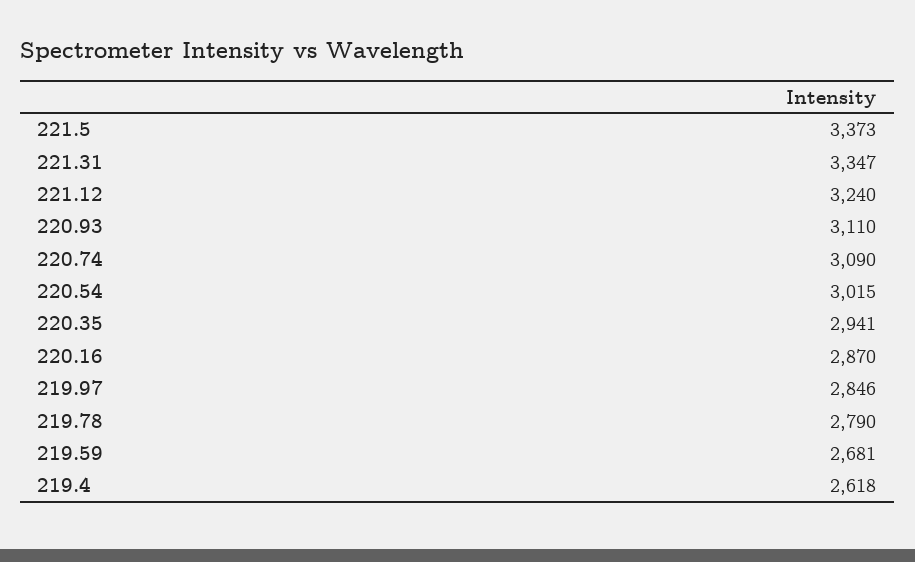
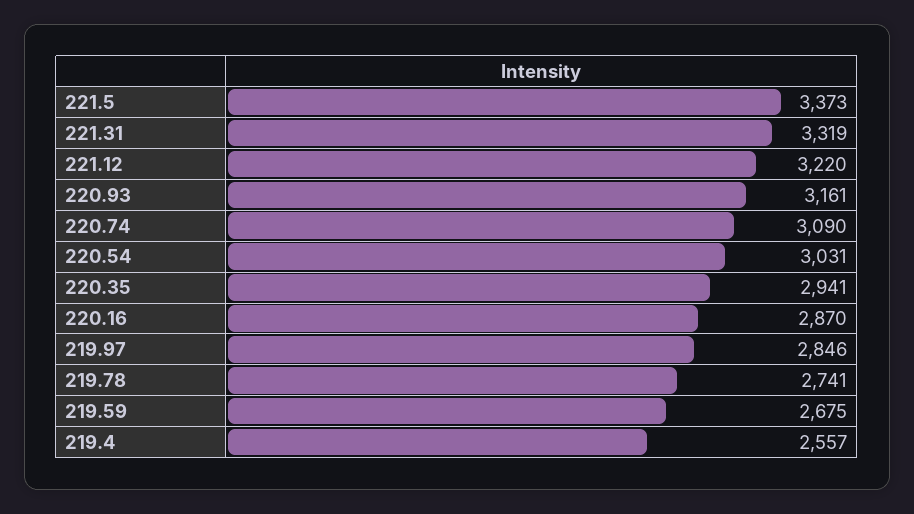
  {
    "221.5": 3373,
-   "221.31": 3347,
+   "221.31": 3319,
-   "221.12": 3240,
+   "221.12": 3220,
-   "220.93": 3110,
+   "220.93": 3161,
    "220.74": 3090,
-   "220.54": 3015,
+   "220.54": 3031,
    "220.35": 2941,
    "220.16": 2870,
    "219.97": 2846,
-   "219.78": 2790,
+   "219.78": 2741,
-   "219.59": 2681,
+   "219.59": 2675,
-   "219.4": 2618
+   "219.4": 2557
  }

